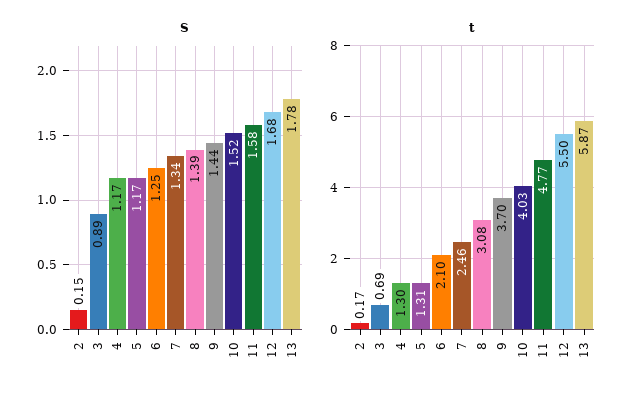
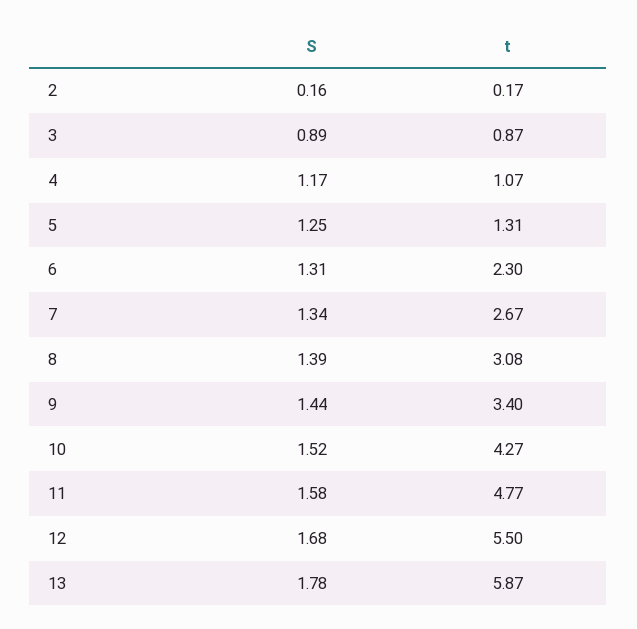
  {
    "S": {
-     "2": 0.15,
+     "2": 0.16,
      "3": 0.89,
      "4": 1.17,
-     "5": 1.17,
+     "5": 1.25,
-     "6": 1.25,
+     "6": 1.31,
      "7": 1.34,
      "8": 1.39,
      "9": 1.44,
      "10": 1.52,
      "11": 1.58,
      "12": 1.68,
      "13": 1.78
    },
    "t": {
      "2": 0.17,
-     "3": 0.69,
+     "3": 0.87,
-     "4": 1.3,
+     "4": 1.07,
      "5": 1.31,
-     "6": 2.1,
+     "6": 2.3,
-     "7": 2.46,
+     "7": 2.67,
      "8": 3.08,
-     "9": 3.7,
+     "9": 3.4,
-     "10": 4.03,
+     "10": 4.27,
      "11": 4.77,
      "12": 5.5,
      "13": 5.87
    }
  }

